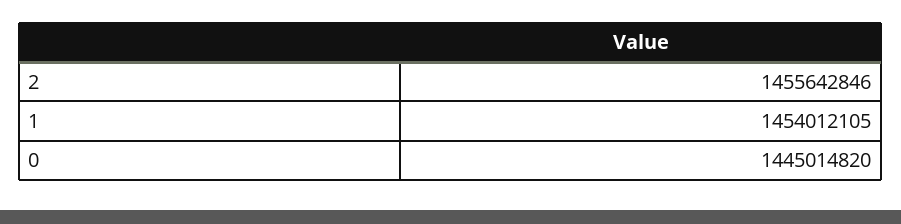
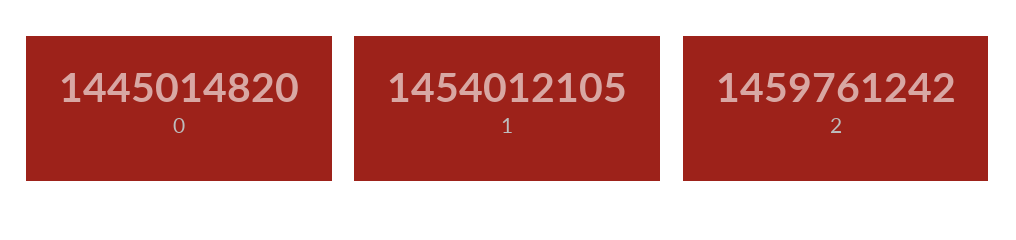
  {
-   "2": 1455642846,
+   "2": 1459761242,
    "1": 1454012105,
    "0": 1445014820
  }

